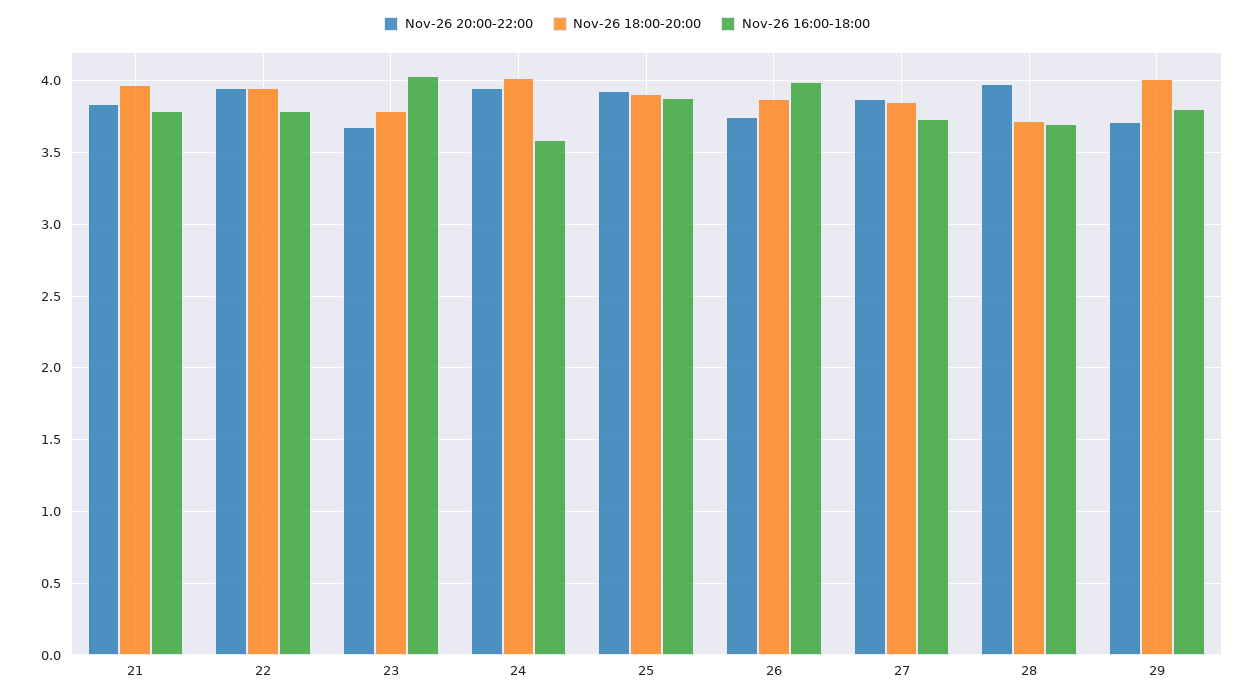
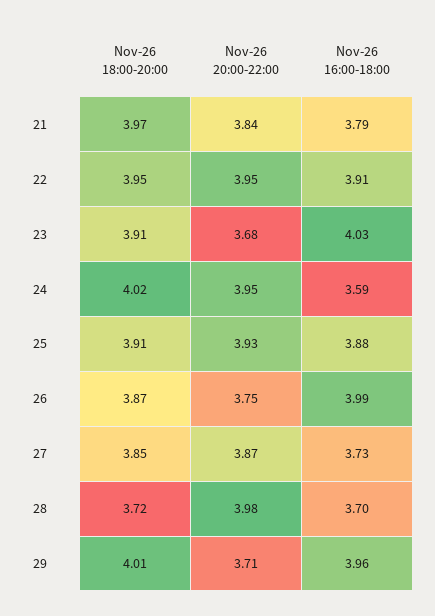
  {
    "Nov-26 20:00-22:00": {
      "21": 3.84,
      "22": 3.95,
      "23": 3.68,
      "24": 3.95,
      "25": 3.93,
      "26": 3.75,
      "27": 3.87,
      "28": 3.98,
      "29": 3.71
    },
    "Nov-26 18:00-20:00": {
      "21": 3.97,
      "22": 3.95,
-     "23": 3.8,
+     "23": 3.91,
      "24": 4.02,
      "25": 3.91,
      "26": 3.87,
      "27": 3.85,
      "28": 3.72,
      "29": 4.01
    },
    "Nov-26 16:00-18:00": {
      "21": 3.79,
-     "22": 3.8,
+     "22": 3.91,
      "23": 4.03,
      "24": 3.59,
      "25": 3.88,
      "26": 3.99,
      "27": 3.73,
      "28": 3.7,
-     "29": 3.8
+     "29": 3.96
    }
  }

